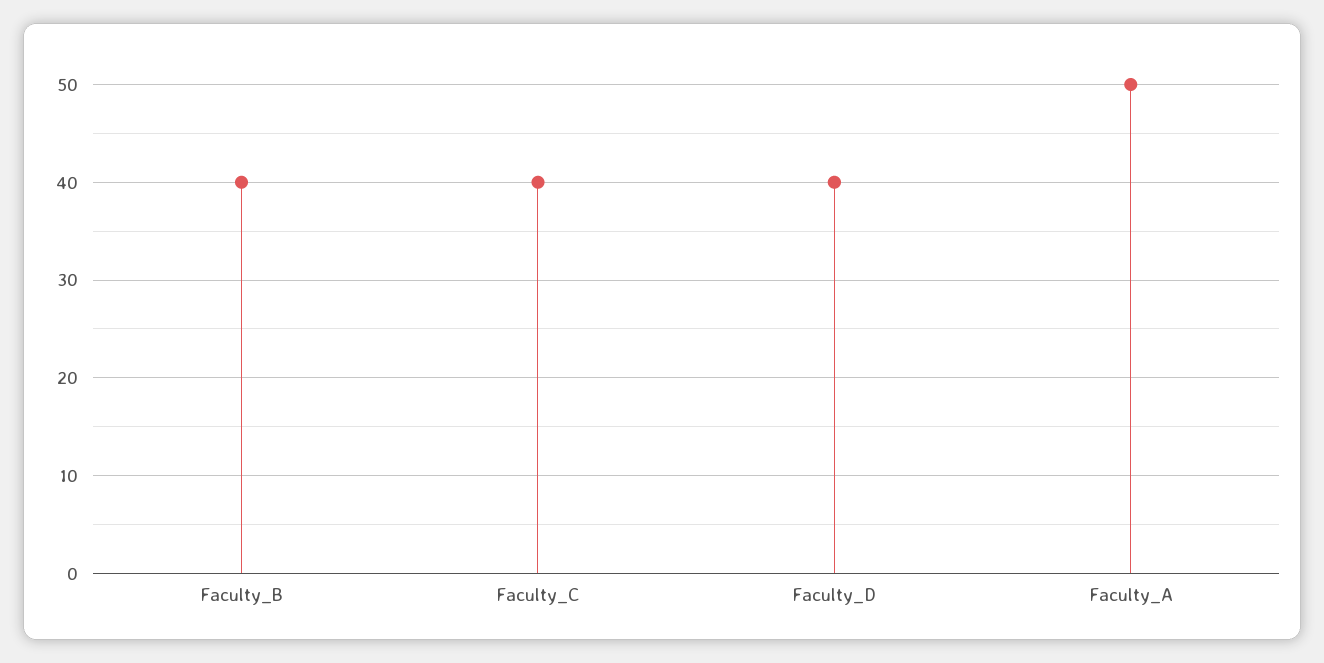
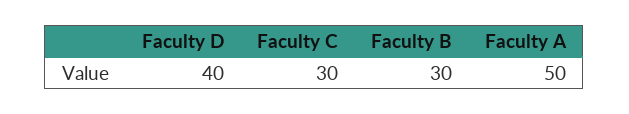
  {
-   "Faculty_B": 40,
+   "Faculty_B": 30,
-   "Faculty_C": 40,
+   "Faculty_C": 30,
    "Faculty_D": 40,
    "Faculty_A": 50
  }

